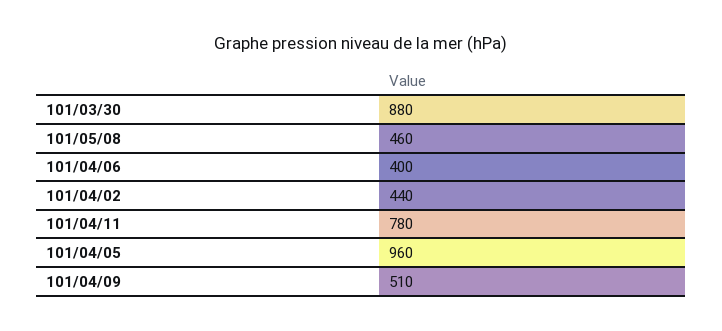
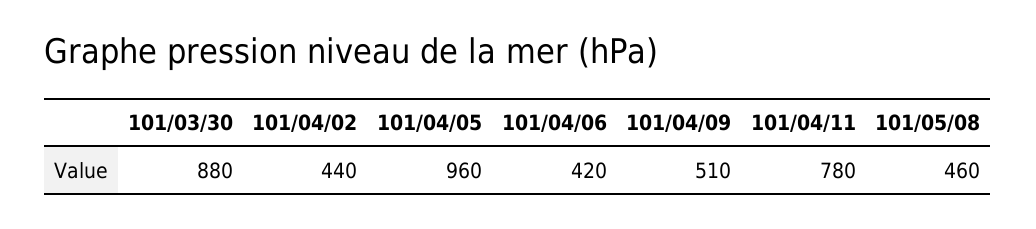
  {
    "101/03/30": 880,
    "101/05/08": 460,
-   "101/04/06": 400,
+   "101/04/06": 420,
    "101/04/02": 440,
    "101/04/11": 780,
    "101/04/05": 960,
    "101/04/09": 510
  }

